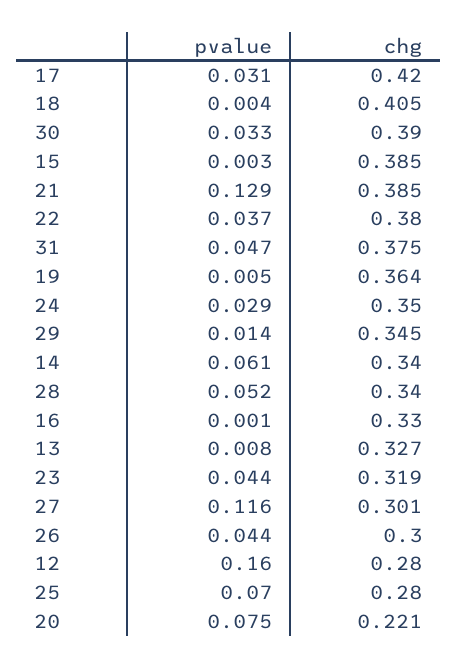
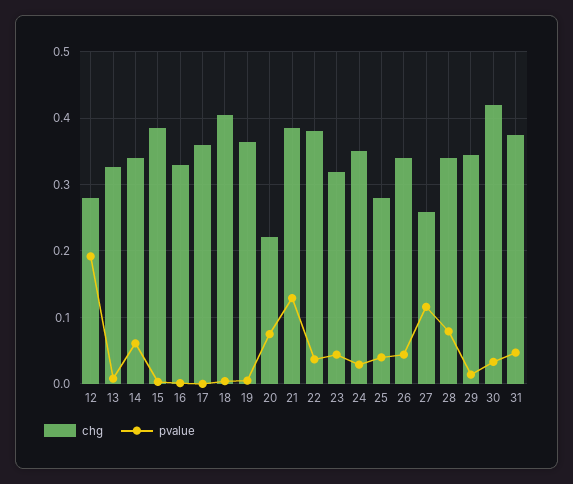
  {
    "pvalue": {
-     "17": 0.031,
+     "17": 0,
      "18": 0.004,
      "30": 0.033,
      "15": 0.003,
      "21": 0.129,
      "22": 0.037,
      "31": 0.047,
      "19": 0.005,
      "24": 0.029,
      "29": 0.014,
      "14": 0.061,
-     "28": 0.052,
+     "28": 0.08,
      "16": 0.001,
      "13": 0.008,
      "23": 0.044,
      "27": 0.116,
      "26": 0.044,
-     "12": 0.16,
+     "12": 0.19,
-     "25": 0.07,
+     "25": 0.04,
      "20": 0.075
    },
    "chg": {
-     "17": 0.42,
+     "17": 0.36,
      "18": 0.405,
-     "30": 0.39,
+     "30": 0.42,
      "15": 0.385,
      "21": 0.385,
      "22": 0.38,
      "31": 0.375,
      "19": 0.364,
      "24": 0.35,
      "29": 0.345,
      "14": 0.34,
      "28": 0.34,
      "16": 0.33,
      "13": 0.327,
      "23": 0.319,
-     "27": 0.301,
+     "27": 0.26,
-     "26": 0.3,
+     "26": 0.34,
      "12": 0.28,
      "25": 0.28,
      "20": 0.221
    }
  }

